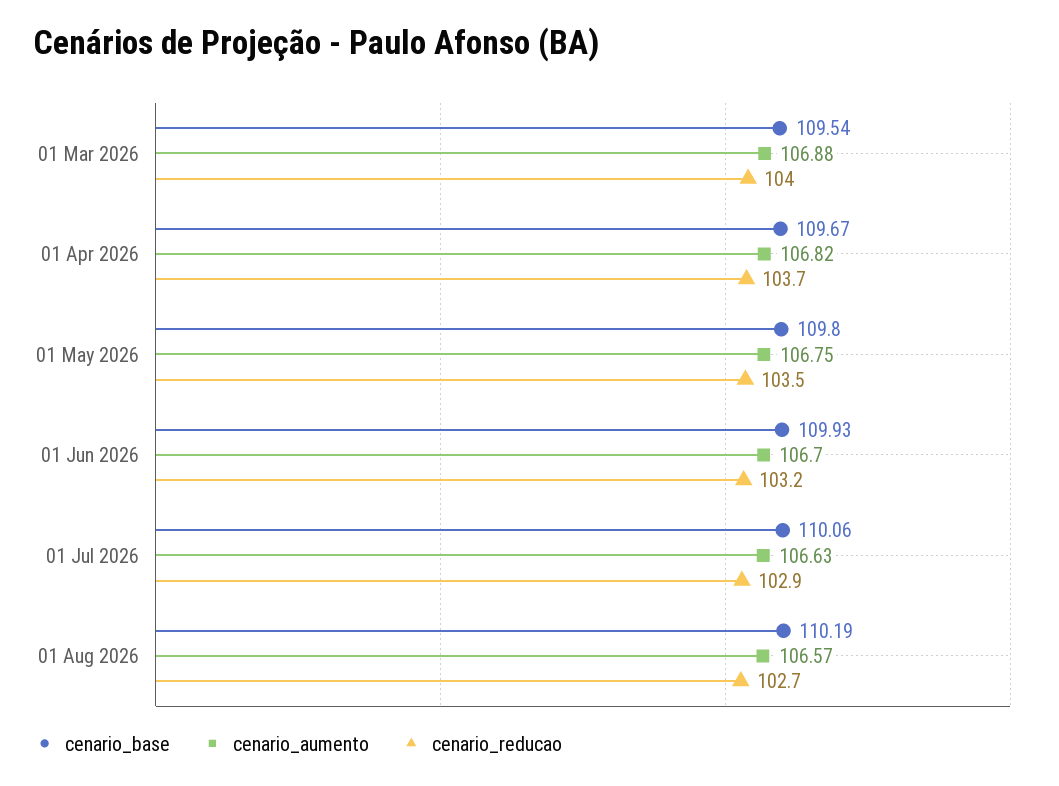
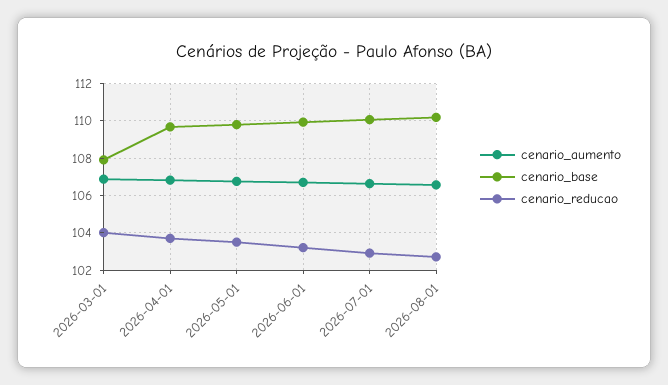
  {
    "cenario_base": {
-     "01 Mar 2026": 109.54,
+     "01 Mar 2026": 108,
      "01 Apr 2026": 109.67,
      "01 May 2026": 109.8,
      "01 Jun 2026": 109.93,
      "01 Jul 2026": 110.06,
      "01 Aug 2026": 110.19
    },
    "cenario_aumento": {
      "01 Mar 2026": 106.88,
      "01 Apr 2026": 106.82,
      "01 May 2026": 106.75,
      "01 Jun 2026": 106.7,
      "01 Jul 2026": 106.63,
      "01 Aug 2026": 106.57
    },
    "cenario_reducao": {
      "01 Mar 2026": 104,
      "01 Apr 2026": 103.7,
      "01 May 2026": 103.5,
      "01 Jun 2026": 103.2,
      "01 Jul 2026": 102.9,
      "01 Aug 2026": 102.7
    }
  }

